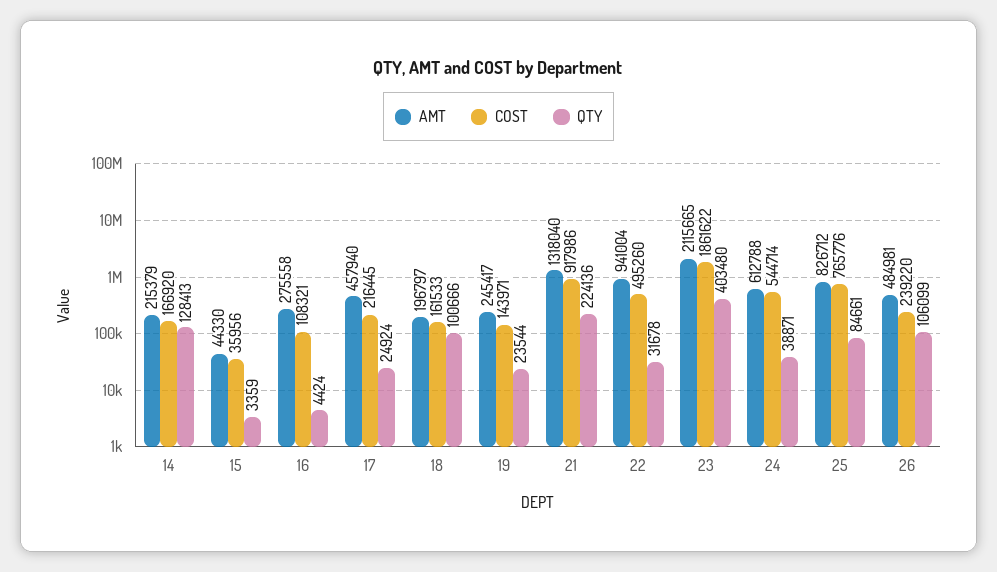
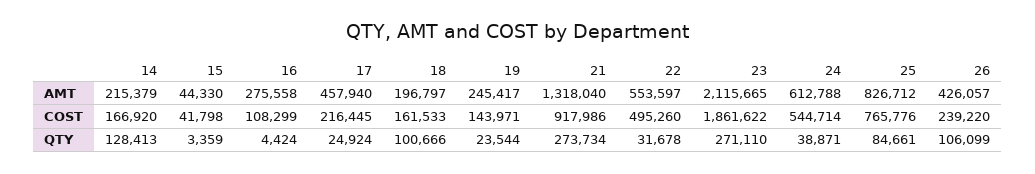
  {
    "AMT": {
      "14": 215379,
      "15": 44330,
      "16": 275558,
      "17": 457940,
      "18": 196797,
      "19": 245417,
      "21": 1318040,
-     "22": 941004,
+     "22": 553597,
      "23": 2115665,
      "24": 612788,
      "25": 826712,
-     "26": 484981
+     "26": 426057
    },
    "COST": {
      "14": 166920,
-     "15": 35956,
+     "15": 41798,
-     "16": 108321,
+     "16": 108299,
      "17": 216445,
      "18": 161533,
      "19": 143971,
      "21": 917986,
      "22": 495260,
      "23": 1861622,
      "24": 544714,
      "25": 765776,
      "26": 239220
    },
    "QTY": {
      "14": 128413,
      "15": 3359,
      "16": 4424,
      "17": 24924,
      "18": 100666,
      "19": 23544,
-     "21": 224136,
+     "21": 273734,
      "22": 31678,
-     "23": 403480,
+     "23": 271110,
      "24": 38871,
      "25": 84661,
      "26": 106099
    }
  }

